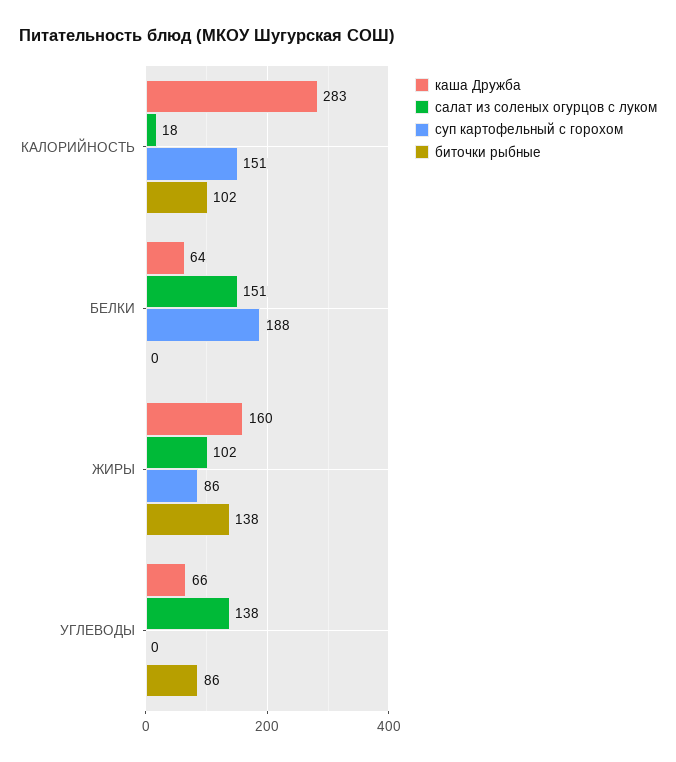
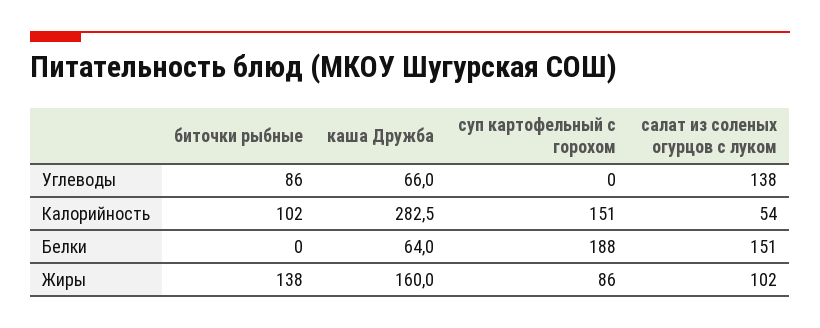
  {
    "каша Дружба": {
      "КАЛОРИЙНОСТЬ": 282.5,
      "БЕЛКИ": 64,
      "ЖИРЫ": 160,
      "УГЛЕВОДЫ": 66
    },
    "салат из соленых огурцов с луком": {
-     "КАЛОРИЙНОСТЬ": 18,
+     "КАЛОРИЙНОСТЬ": 54,
      "БЕЛКИ": 151,
      "ЖИРЫ": 102,
      "УГЛЕВОДЫ": 138
    },
    "суп картофельный с горохом": {
      "КАЛОРИЙНОСТЬ": 151,
      "БЕЛКИ": 188,
      "ЖИРЫ": 86,
      "УГЛЕВОДЫ": 0
    },
    "биточки рыбные": {
      "КАЛОРИЙНОСТЬ": 102,
      "БЕЛКИ": 0,
      "ЖИРЫ": 138,
      "УГЛЕВОДЫ": 86
    }
  }

